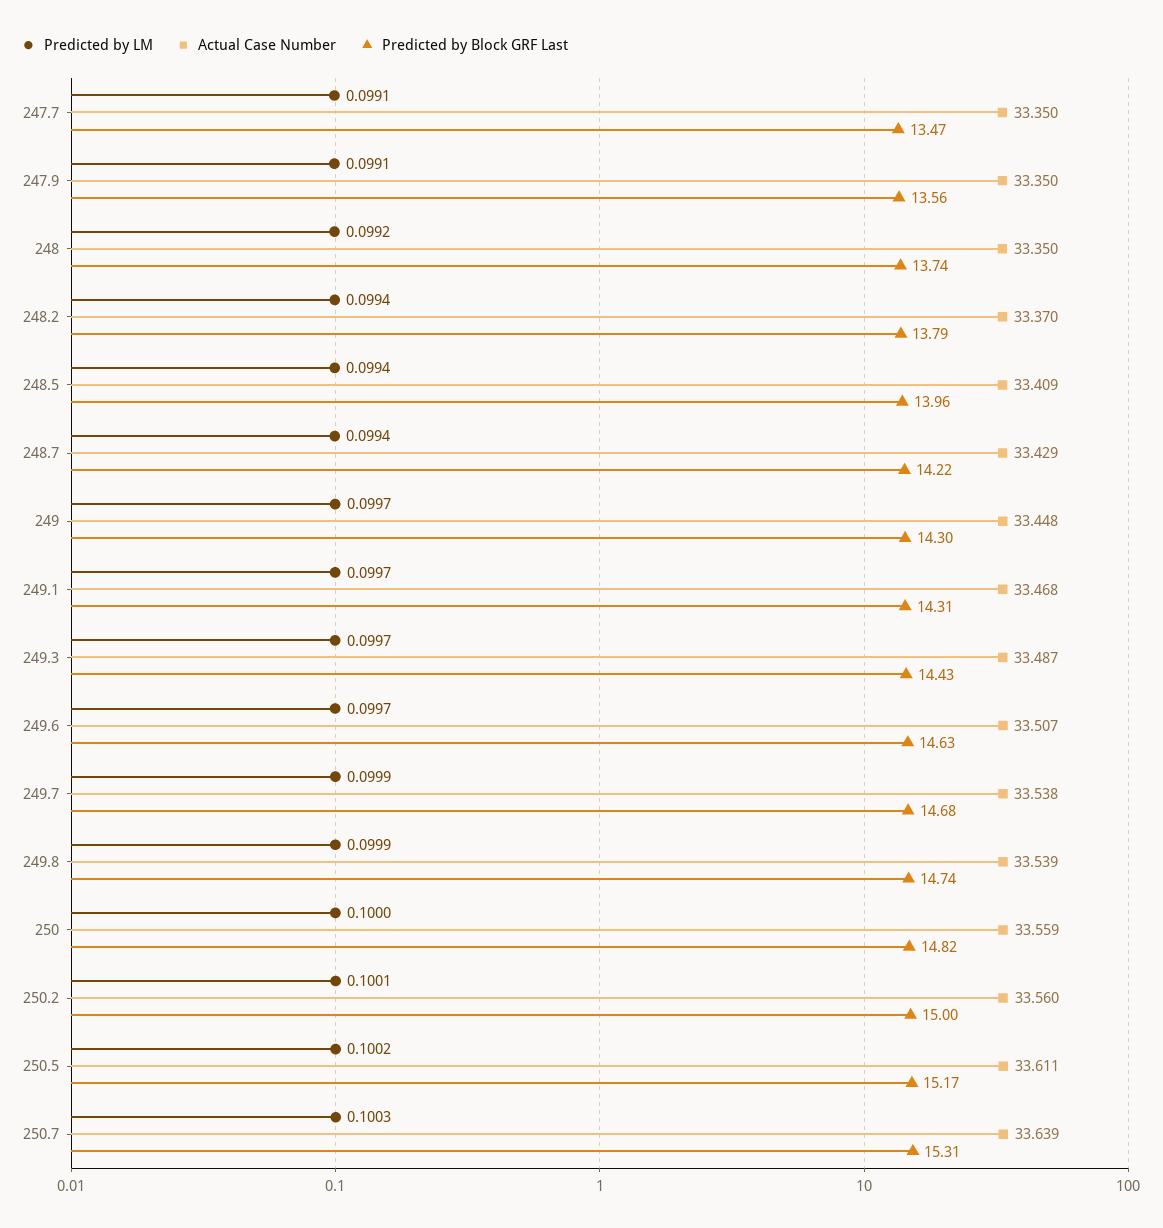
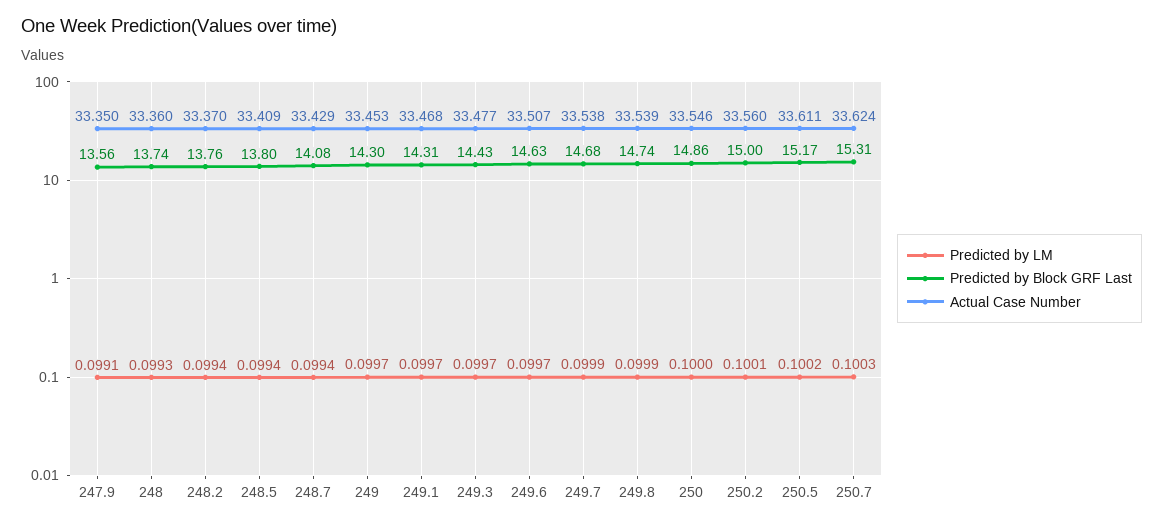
  {
    "Predicted by LM": {
-     "247.7": 0.0991,
      "247.9": 0.0991,
-     "248": 0.0992,
+     "248": 0.0993,
      "248.2": 0.0994,
      "248.5": 0.0994,
      "248.7": 0.0994,
      "249": 0.0997,
      "249.1": 0.0997,
      "249.3": 0.0997,
      "249.6": 0.0997,
      "249.7": 0.0999,
      "249.8": 0.0999,
      "250": 0.1,
      "250.2": 0.1001,
      "250.5": 0.1002,
      "250.7": 0.1003
    },
    "Actual Case Number": {
-     "247.7": 33.35,
      "247.9": 33.35,
-     "248": 33.35,
+     "248": 33.36,
      "248.2": 33.37,
      "248.5": 33.409,
      "248.7": 33.429,
-     "249": 33.448,
+     "249": 33.453,
      "249.1": 33.468,
-     "249.3": 33.487,
+     "249.3": 33.477,
      "249.6": 33.507,
      "249.7": 33.538,
      "249.8": 33.539,
-     "250": 33.559,
+     "250": 33.546,
      "250.2": 33.56,
      "250.5": 33.611,
-     "250.7": 33.639
+     "250.7": 33.624
    },
    "Predicted by Block GRF Last": {
-     "247.7": 13.47,
      "247.9": 13.56,
      "248": 13.74,
-     "248.2": 13.79,
+     "248.2": 13.76,
-     "248.5": 13.96,
+     "248.5": 13.8,
-     "248.7": 14.22,
+     "248.7": 14.08,
      "249": 14.3,
      "249.1": 14.31,
      "249.3": 14.43,
      "249.6": 14.63,
      "249.7": 14.68,
      "249.8": 14.74,
-     "250": 14.82,
+     "250": 14.86,
      "250.2": 15,
      "250.5": 15.17,
      "250.7": 15.31
    }
  }

